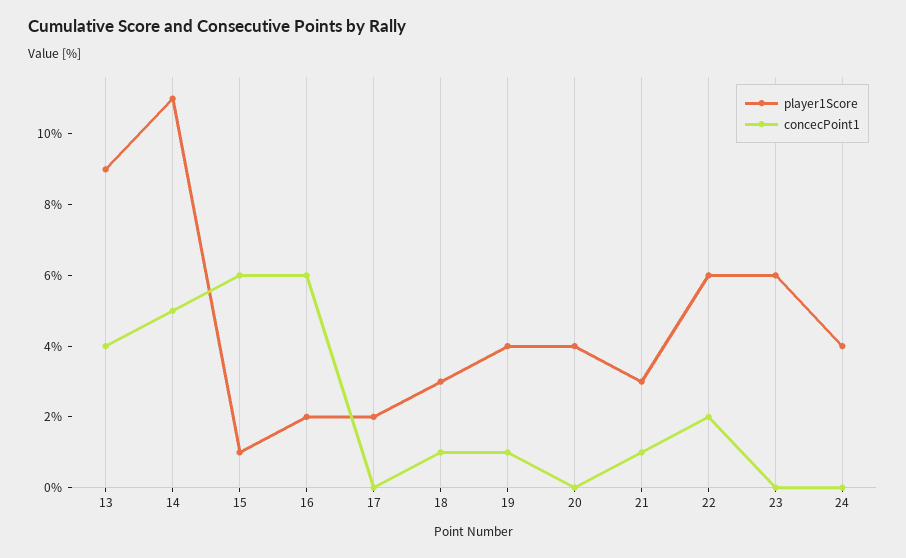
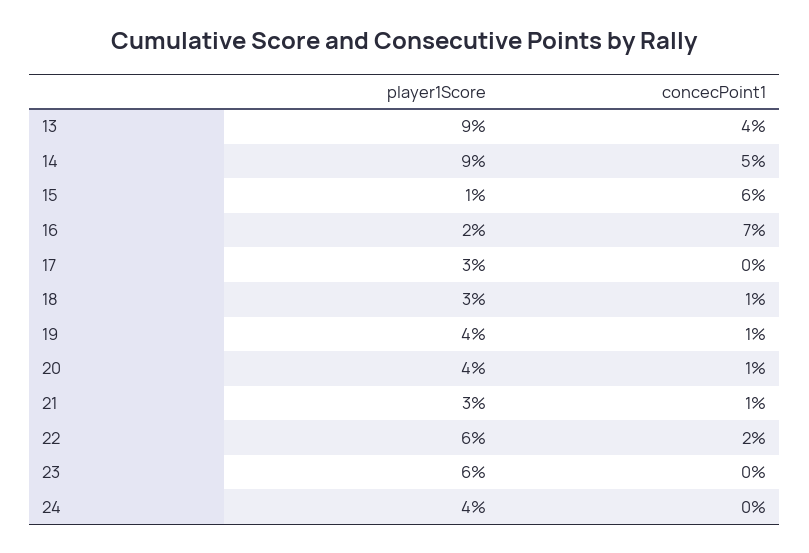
  {
    "player1Score": {
      "13": 9,
-     "14": 11,
+     "14": 9,
      "15": 1,
      "16": 2,
-     "17": 2,
+     "17": 3,
      "18": 3,
      "19": 4,
      "20": 4,
      "21": 3,
      "22": 6,
      "23": 6,
      "24": 4
    },
    "concecPoint1": {
      "13": 4,
      "14": 5,
      "15": 6,
-     "16": 6,
+     "16": 7,
      "17": 0,
      "18": 1,
      "19": 1,
-     "20": 0,
+     "20": 1,
      "21": 1,
      "22": 2,
      "23": 0,
      "24": 0
    }
  }

